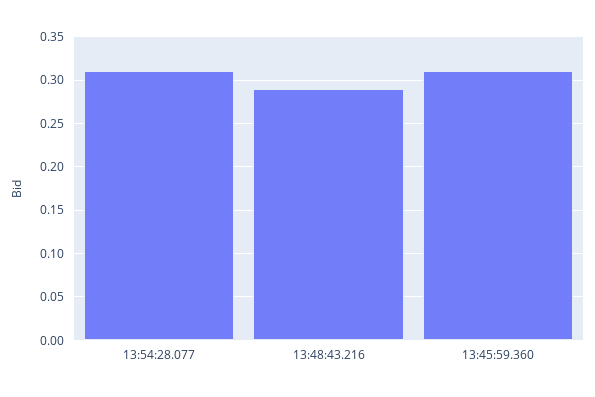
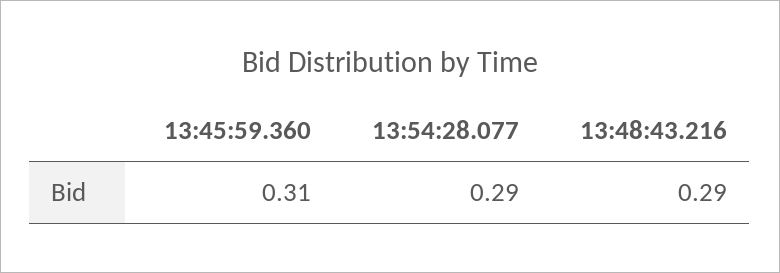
  {
-   "13:54:28.077": 0.31,
+   "13:54:28.077": 0.29,
    "13:48:43.216": 0.29,
    "13:45:59.360": 0.31
  }

